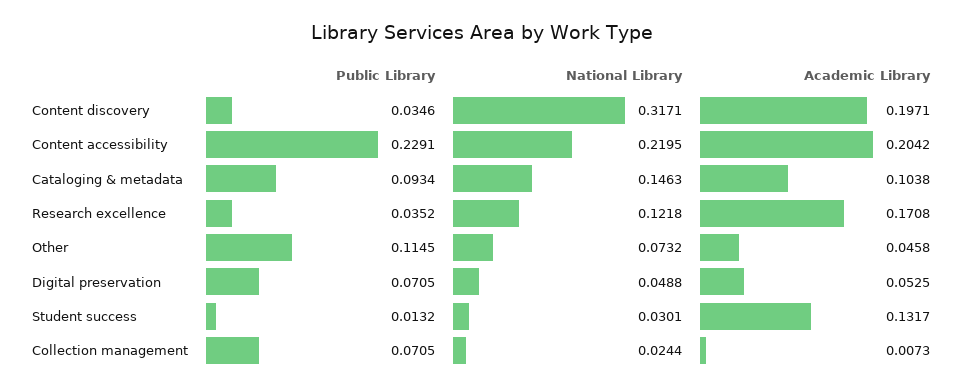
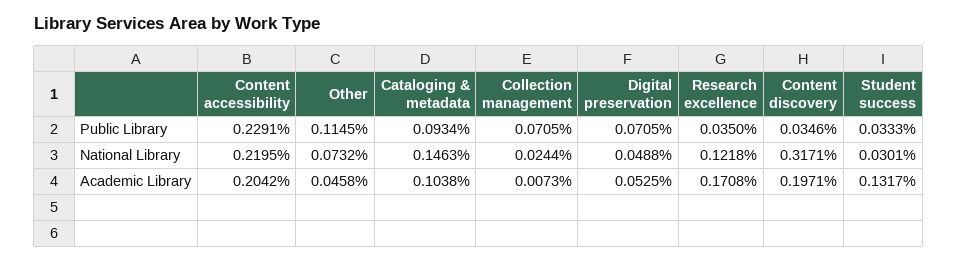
  {
    "Public Library": {
      "Content discovery": 0.0346,
      "Content accessibility": 0.2291,
      "Cataloging & metadata": 0.0934,
-     "Research excellence": 0.0352,
+     "Research excellence": 0.035,
      "Other": 0.1145,
      "Digital preservation": 0.0705,
-     "Student success": 0.0132,
+     "Student success": 0.0333,
      "Collection management": 0.0705
    },
    "National Library": {
      "Content discovery": 0.3171,
      "Content accessibility": 0.2195,
      "Cataloging & metadata": 0.1463,
      "Research excellence": 0.1218,
      "Other": 0.0732,
      "Digital preservation": 0.0488,
      "Student success": 0.0301,
      "Collection management": 0.0244
    },
    "Academic Library": {
      "Content discovery": 0.1971,
      "Content accessibility": 0.2042,
      "Cataloging & metadata": 0.1038,
      "Research excellence": 0.1708,
      "Other": 0.0458,
      "Digital preservation": 0.0525,
      "Student success": 0.1317,
      "Collection management": 0.0073
    }
  }

